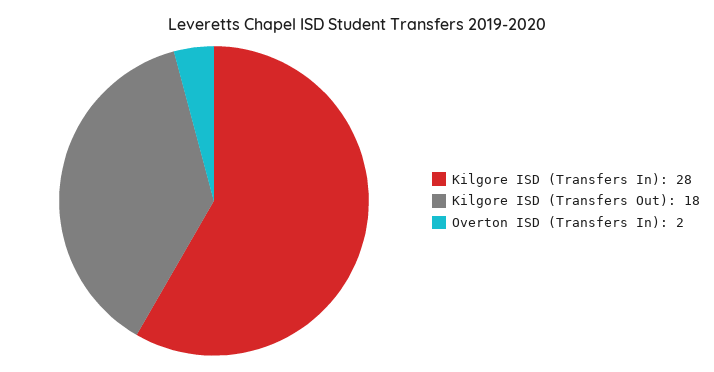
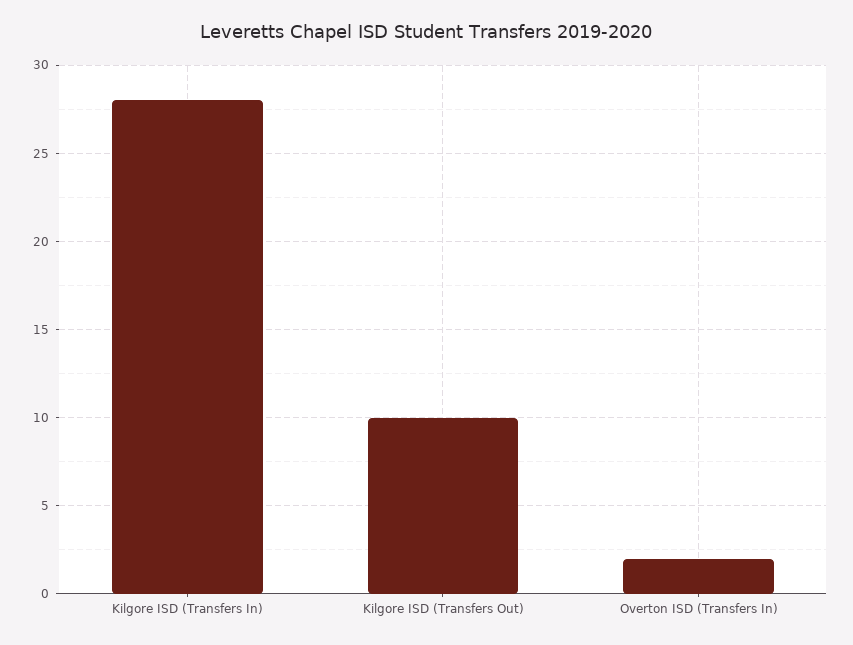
  {
    "Kilgore ISD (Transfers In)": 28,
-   "Kilgore ISD (Transfers Out)": 18,
+   "Kilgore ISD (Transfers Out)": 10,
    "Overton ISD (Transfers In)": 2
  }

